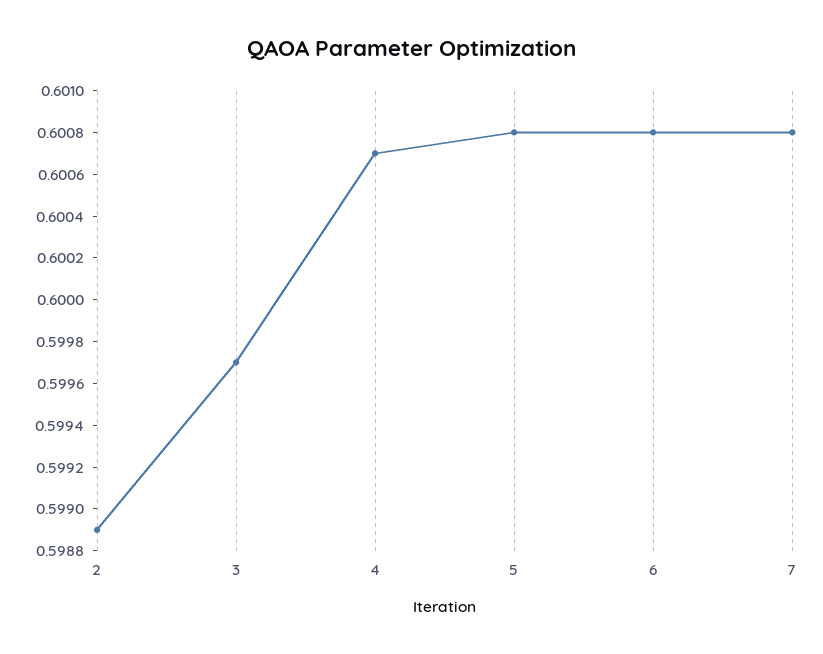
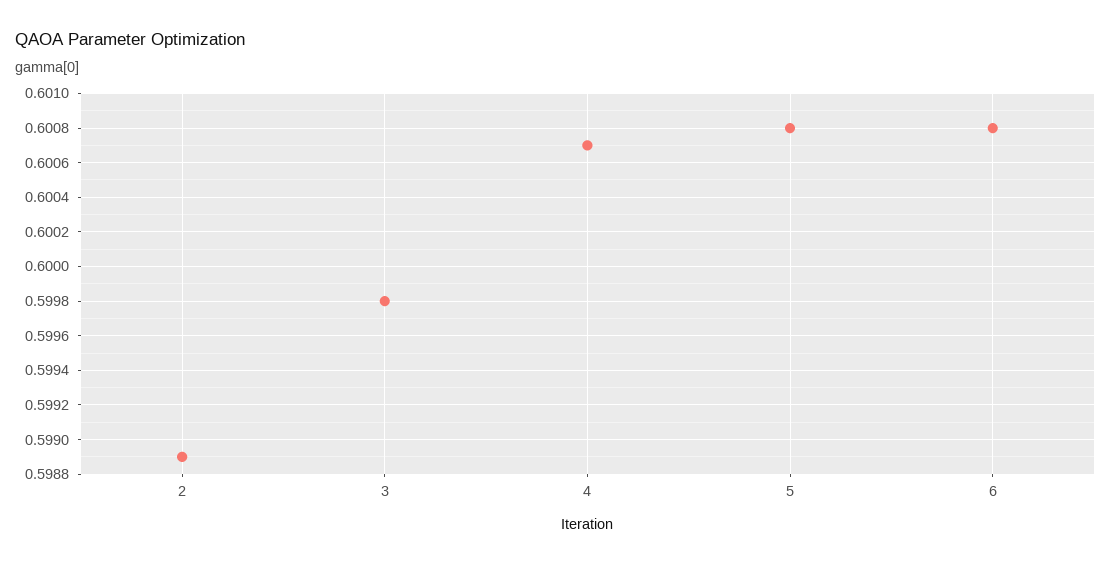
  {
    "2": 0.5989,
-   "3": 0.5997,
+   "3": 0.5998,
    "4": 0.6007,
    "5": 0.6008,
-   "6": 0.6008,
+   "6": 0.6008
-   "7": 0.6008
  }

